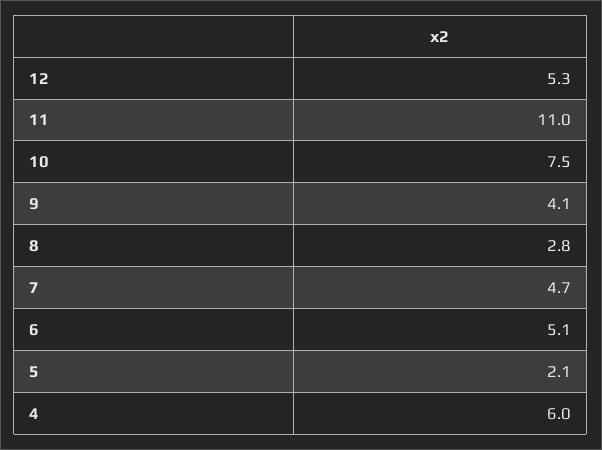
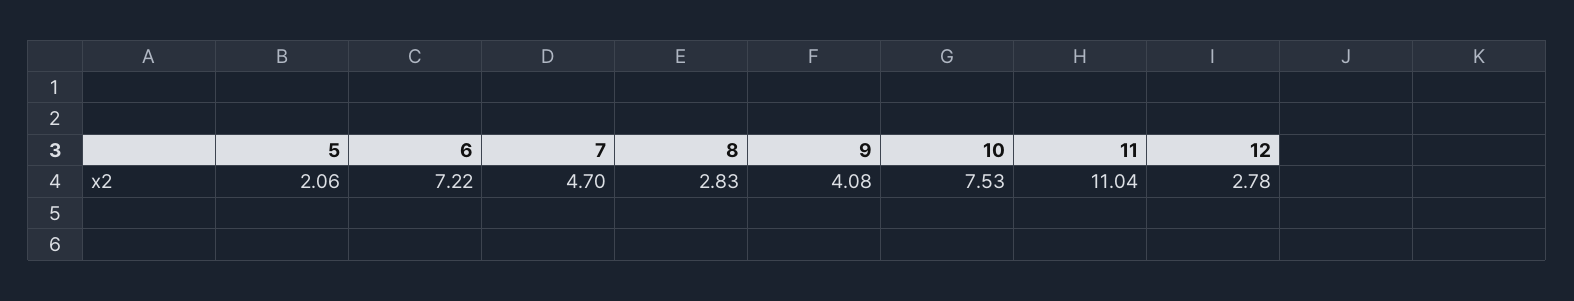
  {
-   "12": 5.3,
+   "12": 2.78,
    "11": 11.04,
    "10": 7.53,
    "9": 4.08,
    "8": 2.83,
    "7": 4.7,
-   "6": 5.1,
+   "6": 7.22,
-   "5": 2.06,
+   "5": 2.06
-   "4": 6
  }

